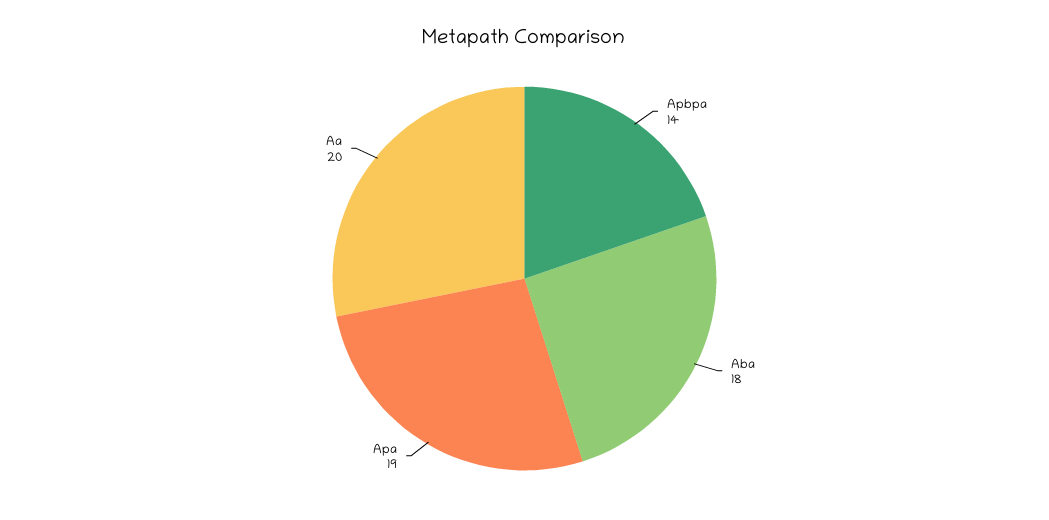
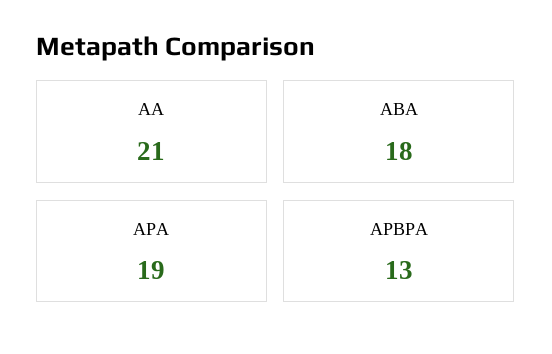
  {
-   "Apbpa": 14,
+   "Apbpa": 13,
    "Aba": 18,
    "Apa": 19,
-   "Aa": 20
+   "Aa": 21
  }

